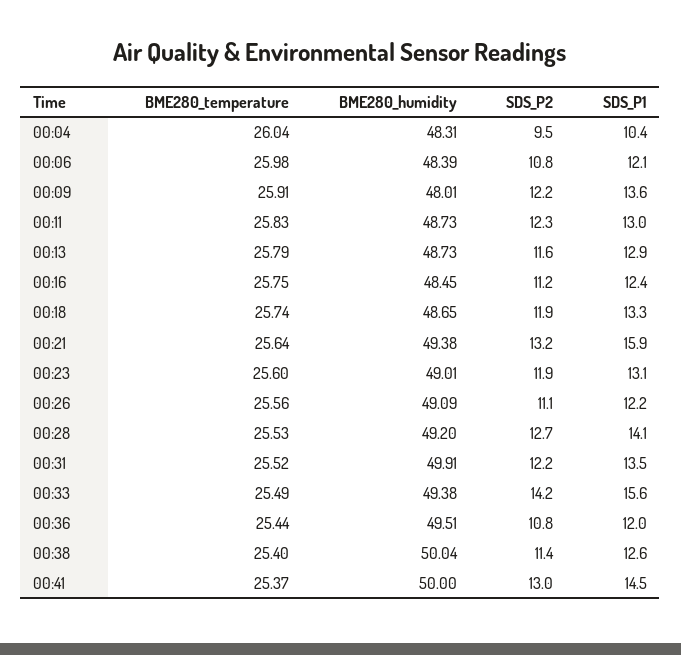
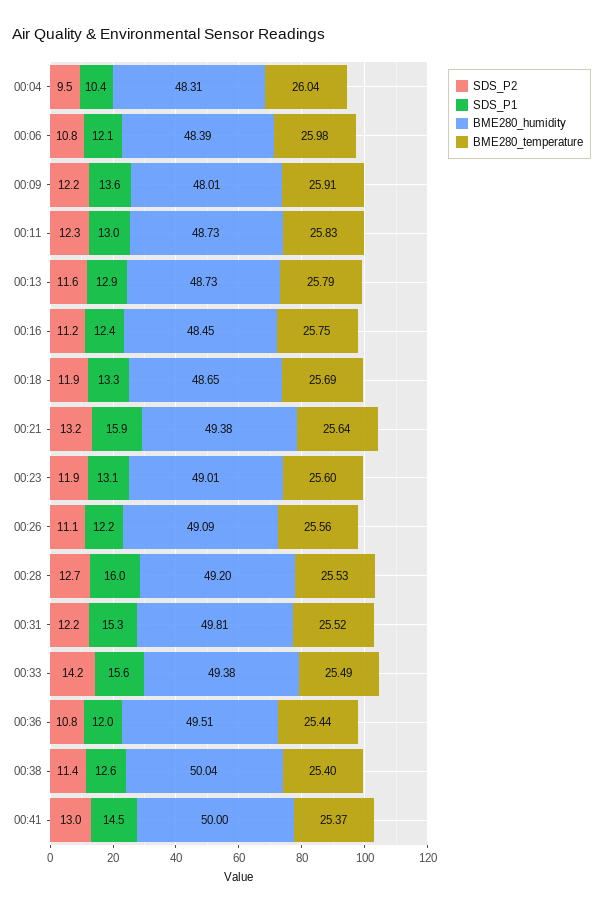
  {
    "BME280_temperature": {
      "00:04": 26.04,
      "00:06": 25.98,
      "00:09": 25.91,
      "00:11": 25.83,
      "00:13": 25.79,
      "00:16": 25.75,
-     "00:18": 25.74,
+     "00:18": 25.69,
      "00:21": 25.64,
      "00:23": 25.6,
      "00:26": 25.56,
      "00:28": 25.53,
      "00:31": 25.52,
      "00:33": 25.49,
      "00:36": 25.44,
      "00:38": 25.4,
      "00:41": 25.37
    },
    "BME280_humidity": {
      "00:04": 48.31,
      "00:06": 48.39,
      "00:09": 48.01,
      "00:11": 48.73,
      "00:13": 48.73,
      "00:16": 48.45,
      "00:18": 48.65,
      "00:21": 49.38,
      "00:23": 49.01,
      "00:26": 49.09,
      "00:28": 49.2,
-     "00:31": 49.91,
+     "00:31": 49.81,
      "00:33": 49.38,
      "00:36": 49.51,
      "00:38": 50.04,
      "00:41": 50
    },
    "SDS_P2": {
      "00:04": 9.5,
      "00:06": 10.8,
      "00:09": 12.2,
      "00:11": 12.3,
      "00:13": 11.6,
      "00:16": 11.2,
      "00:18": 11.9,
      "00:21": 13.2,
      "00:23": 11.9,
      "00:26": 11.1,
      "00:28": 12.7,
      "00:31": 12.2,
      "00:33": 14.2,
      "00:36": 10.8,
      "00:38": 11.4,
      "00:41": 13
    },
    "SDS_P1": {
      "00:04": 10.4,
      "00:06": 12.1,
      "00:09": 13.6,
      "00:11": 13,
      "00:13": 12.9,
      "00:16": 12.4,
      "00:18": 13.3,
      "00:21": 15.9,
      "00:23": 13.1,
      "00:26": 12.2,
-     "00:28": 14.1,
+     "00:28": 16,
-     "00:31": 13.5,
+     "00:31": 15.3,
      "00:33": 15.6,
      "00:36": 12,
      "00:38": 12.6,
      "00:41": 14.5
    }
  }

